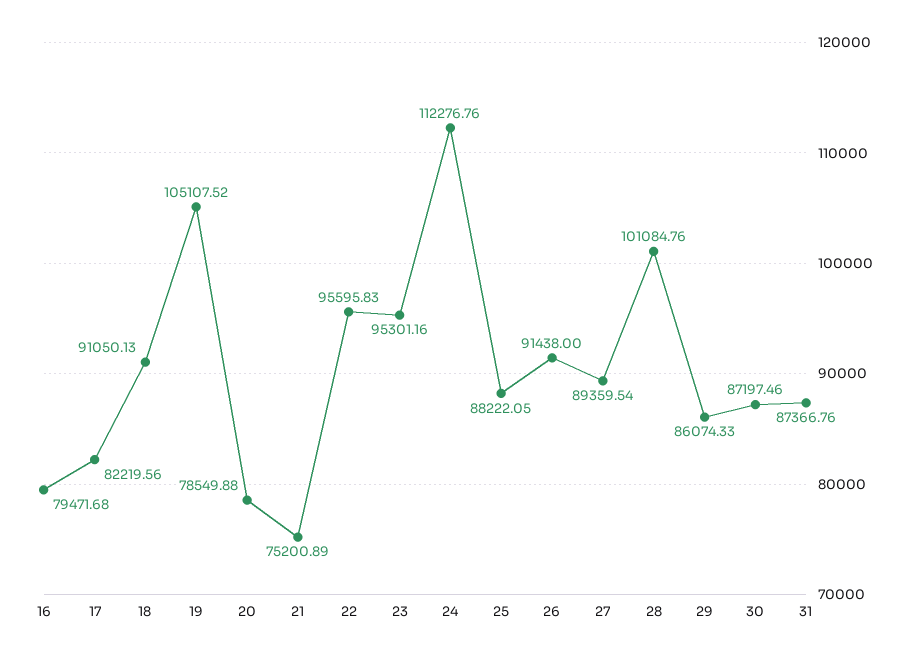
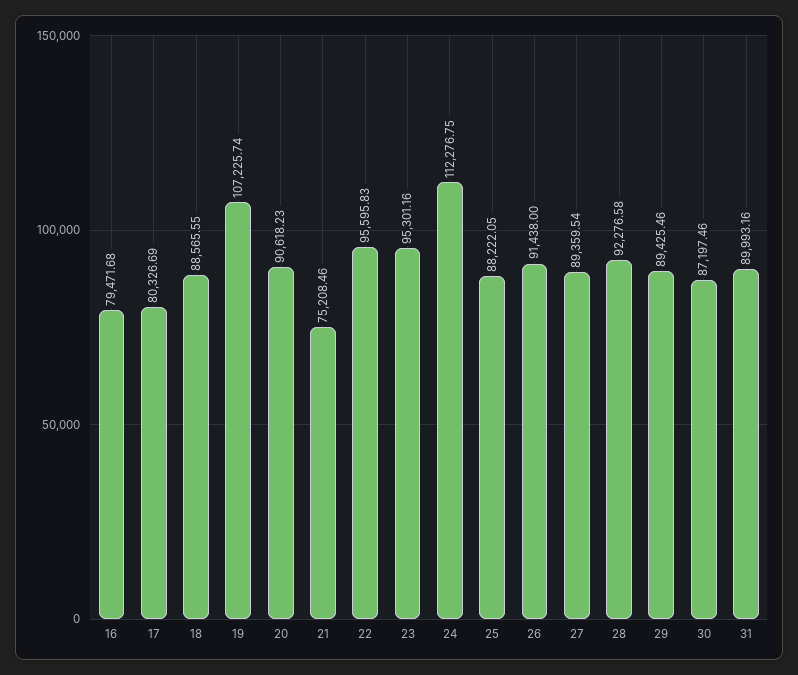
  {
    "16": 79471.68,
-   "17": 82219.56,
+   "17": 80326.69,
-   "18": 91050.13,
+   "18": 88565.55,
-   "19": 105107.52,
+   "19": 107225.74,
-   "20": 78549.88,
+   "20": 90618.23,
-   "21": 75200.89,
+   "21": 75208.46,
    "22": 95595.83,
    "23": 95301.16,
-   "24": 112276.76,
+   "24": 112276.75,
    "25": 88222.05,
    "26": 91438,
    "27": 89359.54,
-   "28": 101084.76,
+   "28": 92276.58,
-   "29": 86074.33,
+   "29": 89425.46,
    "30": 87197.46,
-   "31": 87366.76
+   "31": 89993.16
  }

